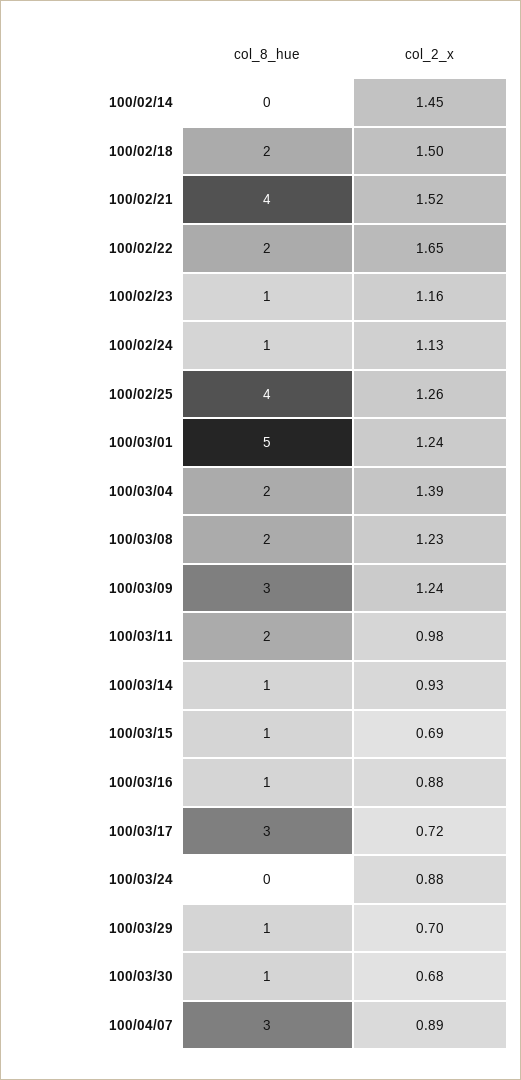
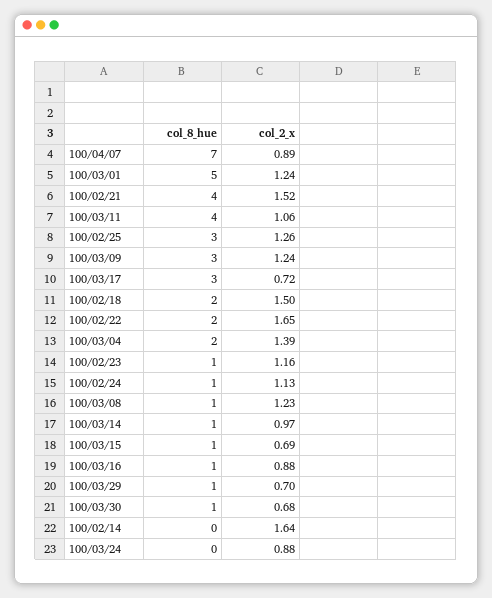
  {
    "col_8_hue": {
      "100/02/14": 0,
      "100/02/18": 2,
      "100/02/21": 4,
      "100/02/22": 2,
      "100/02/23": 1,
      "100/02/24": 1,
-     "100/02/25": 4,
+     "100/02/25": 3,
      "100/03/01": 5,
      "100/03/04": 2,
-     "100/03/08": 2,
+     "100/03/08": 1,
      "100/03/09": 3,
-     "100/03/11": 2,
+     "100/03/11": 4,
      "100/03/14": 1,
      "100/03/15": 1,
      "100/03/16": 1,
      "100/03/17": 3,
      "100/03/24": 0,
      "100/03/29": 1,
      "100/03/30": 1,
-     "100/04/07": 3
+     "100/04/07": 7
    },
    "col_2_x": {
-     "100/02/14": 1.45,
+     "100/02/14": 1.64,
      "100/02/18": 1.5,
      "100/02/21": 1.52,
      "100/02/22": 1.65,
      "100/02/23": 1.16,
      "100/02/24": 1.13,
      "100/02/25": 1.26,
      "100/03/01": 1.24,
      "100/03/04": 1.39,
      "100/03/08": 1.23,
      "100/03/09": 1.24,
-     "100/03/11": 0.98,
+     "100/03/11": 1.06,
-     "100/03/14": 0.93,
+     "100/03/14": 0.97,
      "100/03/15": 0.69,
      "100/03/16": 0.88,
      "100/03/17": 0.72,
      "100/03/24": 0.88,
      "100/03/29": 0.7,
      "100/03/30": 0.68,
      "100/04/07": 0.89
    }
  }

